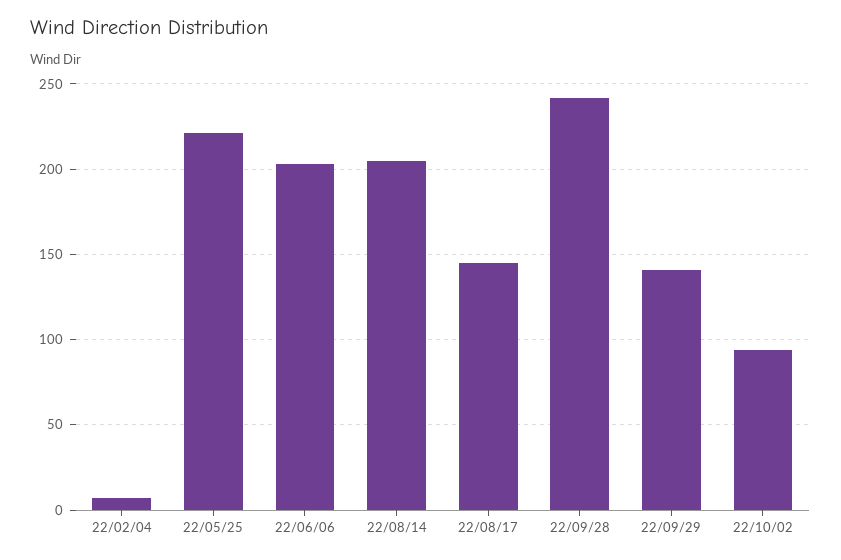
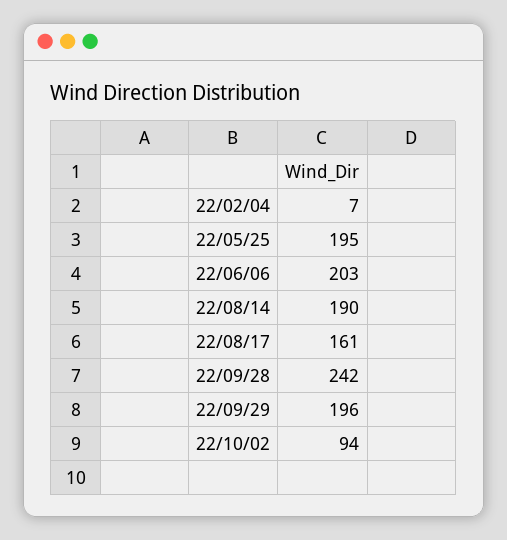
  {
    "22/02/04": 7,
-   "22/05/25": 220,
+   "22/05/25": 195,
    "22/06/06": 203,
-   "22/08/14": 205,
+   "22/08/14": 190,
-   "22/08/17": 145,
+   "22/08/17": 161,
    "22/09/28": 242,
-   "22/09/29": 140,
+   "22/09/29": 196,
    "22/10/02": 94
  }

